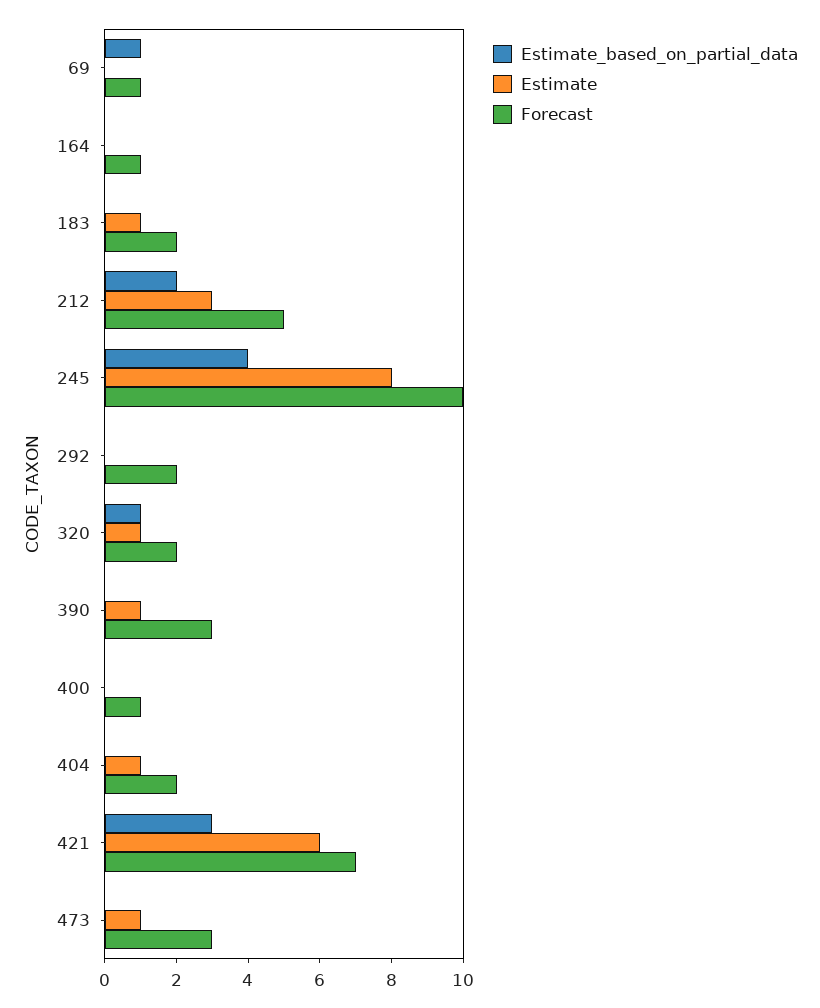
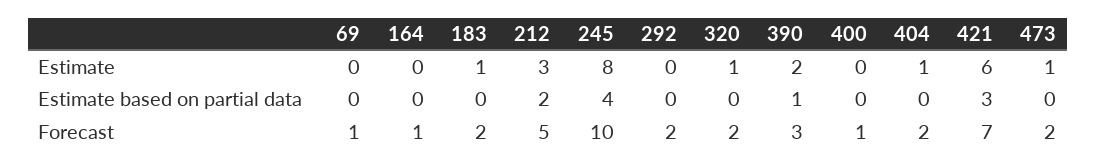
  {
    "Estimate_based_on_partial_data": {
-     "69": 1,
+     "69": 0,
      "164": 0,
      "183": 0,
      "212": 2,
      "245": 4,
      "292": 0,
-     "320": 1,
+     "320": 0,
-     "390": 0,
+     "390": 1,
      "400": 0,
      "404": 0,
      "421": 3,
      "473": 0
    },
    "Estimate": {
      "69": 0,
      "164": 0,
      "183": 1,
      "212": 3,
      "245": 8,
      "292": 0,
      "320": 1,
-     "390": 1,
+     "390": 2,
      "400": 0,
      "404": 1,
      "421": 6,
      "473": 1
    },
    "Forecast": {
      "69": 1,
      "164": 1,
      "183": 2,
      "212": 5,
      "245": 10,
      "292": 2,
      "320": 2,
      "390": 3,
      "400": 1,
      "404": 2,
      "421": 7,
-     "473": 3
+     "473": 2
    }
  }

